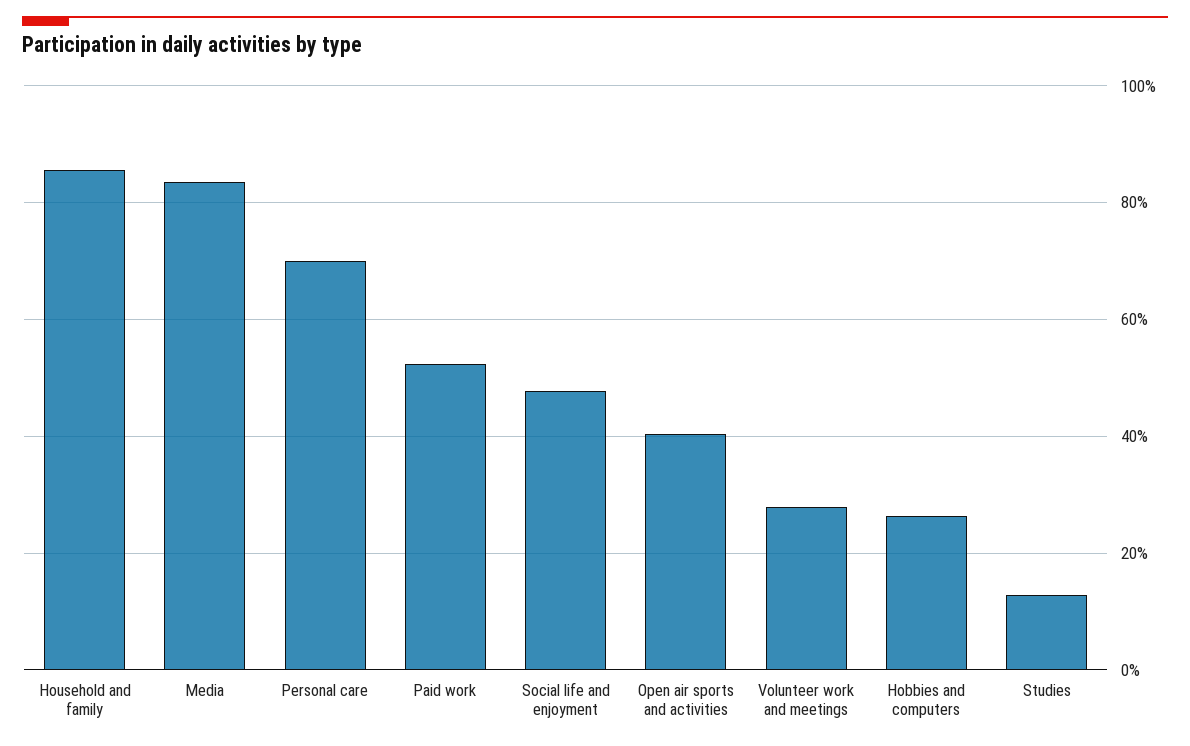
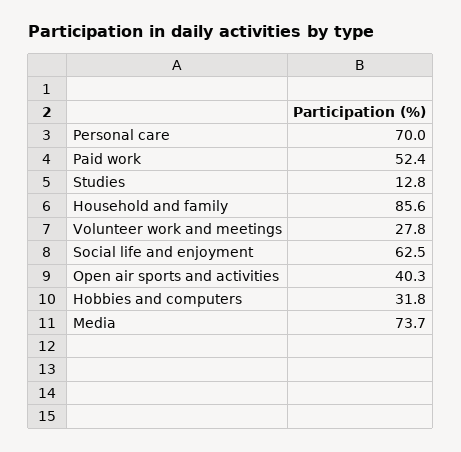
  {
    "Household and family": 85.6,
-   "Media": 84,
+   "Media": 73.7,
    "Personal care": 70,
    "Paid work": 52.4,
-   "Social life and enjoyment": 48,
+   "Social life and enjoyment": 62.5,
    "Open air sports and activities": 40.3,
    "Volunteer work and meetings": 27.8,
-   "Hobbies and computers": 26,
+   "Hobbies and computers": 31.8,
    "Studies": 12.8
  }

